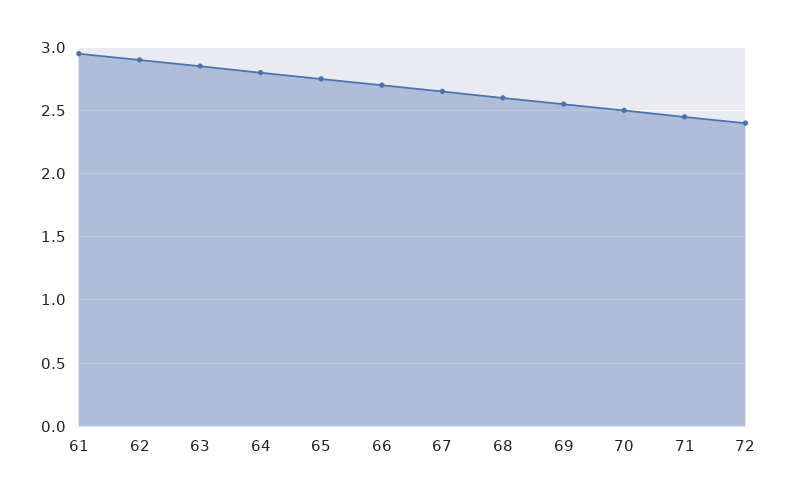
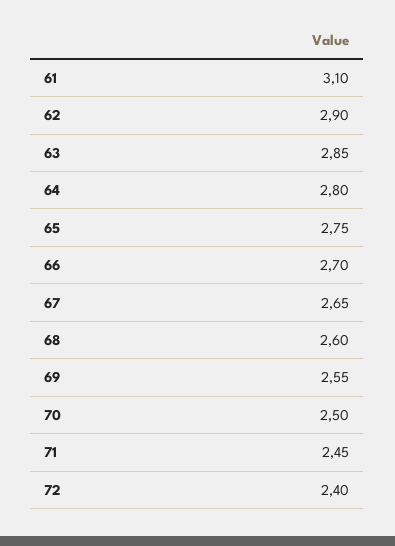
  {
-   "61": 2.95,
+   "61": 3.1,
    "62": 2.9,
    "63": 2.85,
    "64": 2.8,
    "65": 2.75,
    "66": 2.7,
    "67": 2.65,
    "68": 2.6,
    "69": 2.55,
    "70": 2.5,
    "71": 2.45,
    "72": 2.4
  }

